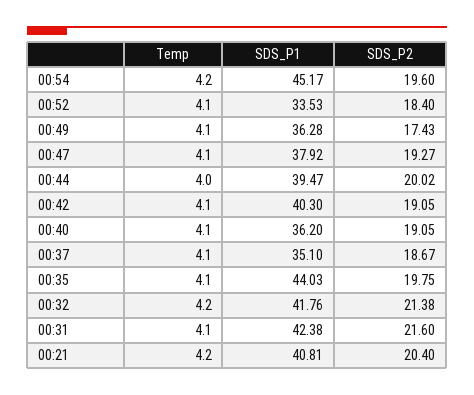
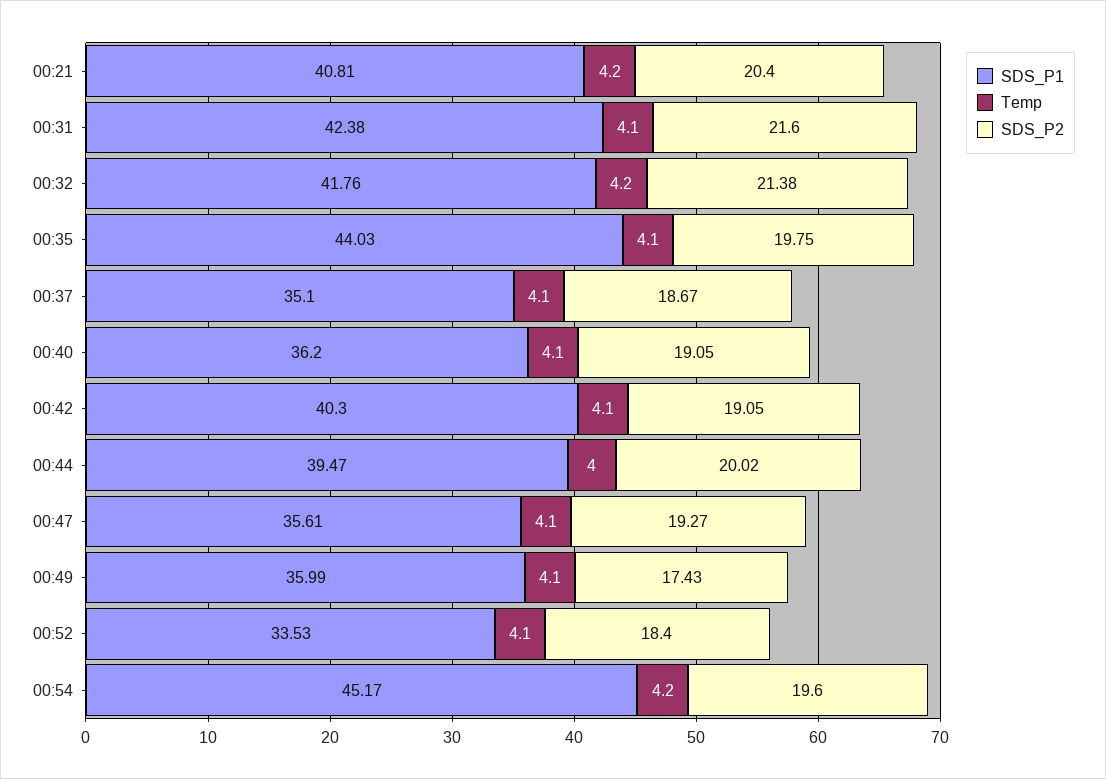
  {
    "Temp": {
      "00:54": 4.2,
      "00:52": 4.1,
      "00:49": 4.1,
      "00:47": 4.1,
      "00:44": 4,
      "00:42": 4.1,
      "00:40": 4.1,
      "00:37": 4.1,
      "00:35": 4.1,
      "00:32": 4.2,
      "00:31": 4.1,
      "00:21": 4.2
    },
    "SDS_P1": {
      "00:54": 45.17,
      "00:52": 33.53,
-     "00:49": 36.28,
+     "00:49": 35.99,
-     "00:47": 37.92,
+     "00:47": 35.61,
      "00:44": 39.47,
      "00:42": 40.3,
      "00:40": 36.2,
      "00:37": 35.1,
      "00:35": 44.03,
      "00:32": 41.76,
      "00:31": 42.38,
      "00:21": 40.81
    },
    "SDS_P2": {
      "00:54": 19.6,
      "00:52": 18.4,
      "00:49": 17.43,
      "00:47": 19.27,
      "00:44": 20.02,
      "00:42": 19.05,
      "00:40": 19.05,
      "00:37": 18.67,
      "00:35": 19.75,
      "00:32": 21.38,
      "00:31": 21.6,
      "00:21": 20.4
    }
  }

